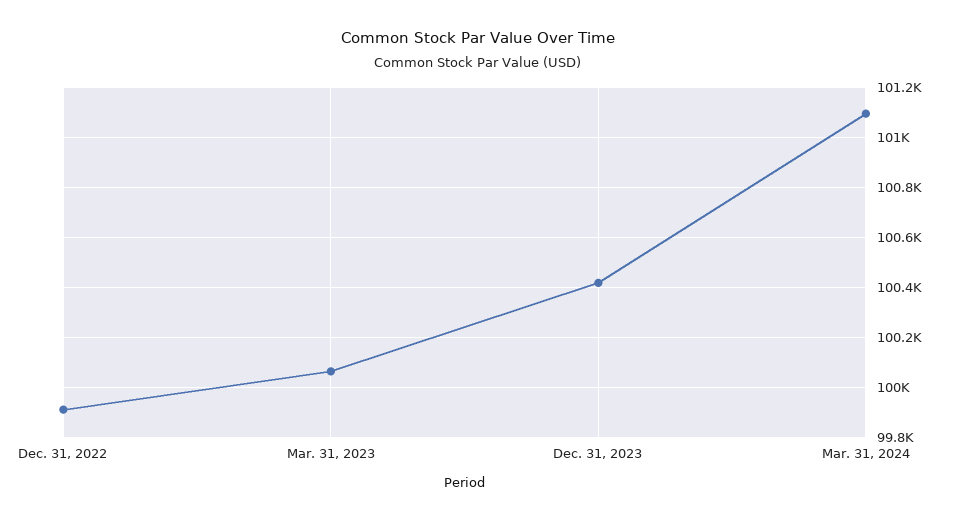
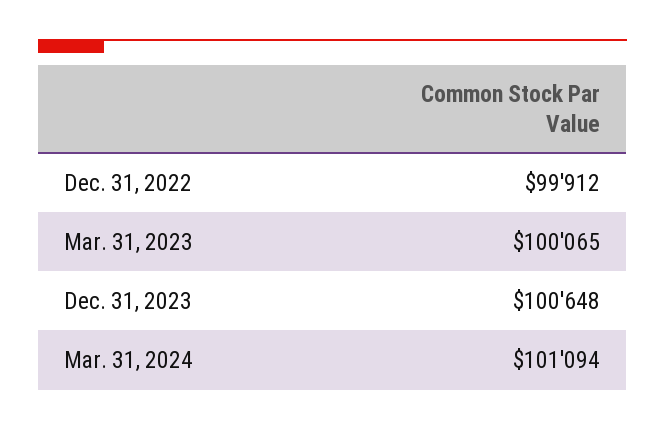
  {
    "Dec. 31, 2022": 99912,
    "Mar. 31, 2023": 100065,
-   "Dec. 31, 2023": 100425,
+   "Dec. 31, 2023": 100648,
    "Mar. 31, 2024": 101094
  }

